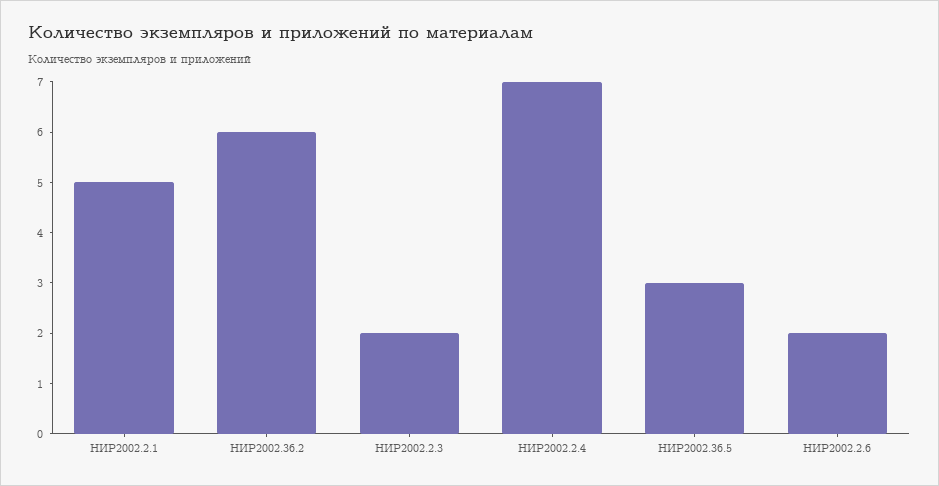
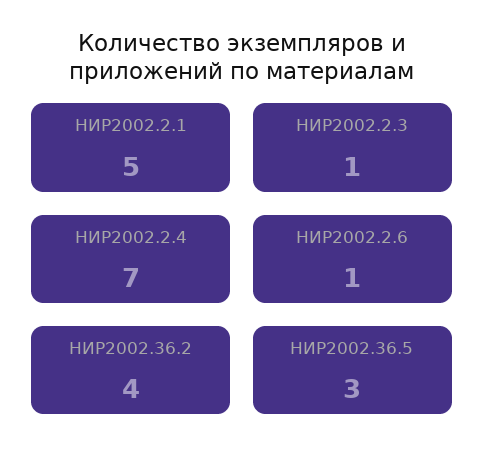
  {
    "НИР2002.2.1": 5,
-   "НИР2002.36.2": 6,
+   "НИР2002.36.2": 4,
-   "НИР2002.2.3": 2,
+   "НИР2002.2.3": 1,
    "НИР2002.2.4": 7,
    "НИР2002.36.5": 3,
-   "НИР2002.2.6": 2
+   "НИР2002.2.6": 1
  }

